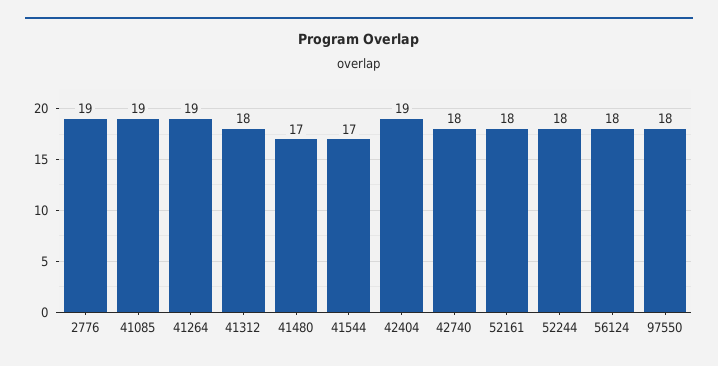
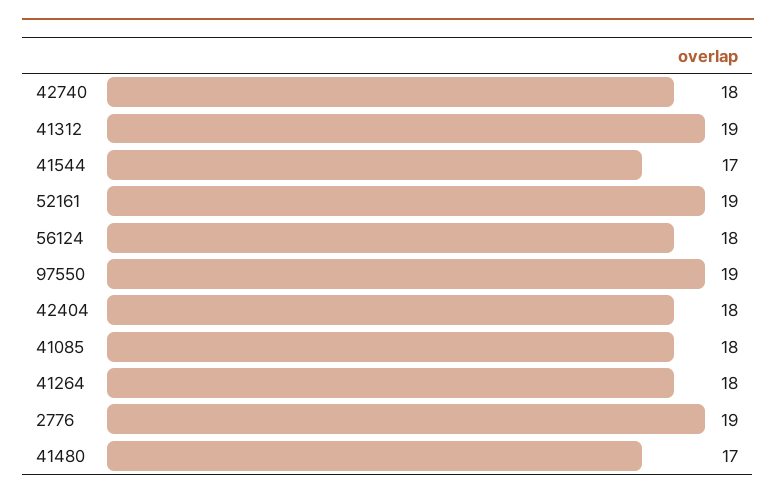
  {
    "2776": 19,
-   "41085": 19,
+   "41085": 18,
-   "41264": 19,
+   "41264": 18,
-   "41312": 18,
+   "41312": 19,
    "41480": 17,
    "41544": 17,
-   "42404": 19,
+   "42404": 18,
    "42740": 18,
-   "52161": 18,
+   "52161": 19,
-   "52244": 18,
    "56124": 18,
-   "97550": 18
+   "97550": 19
  }

